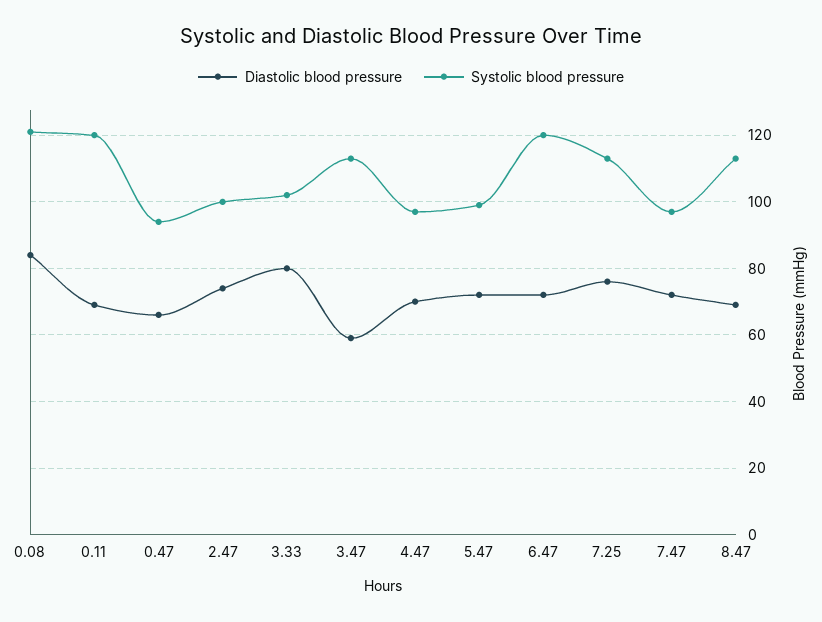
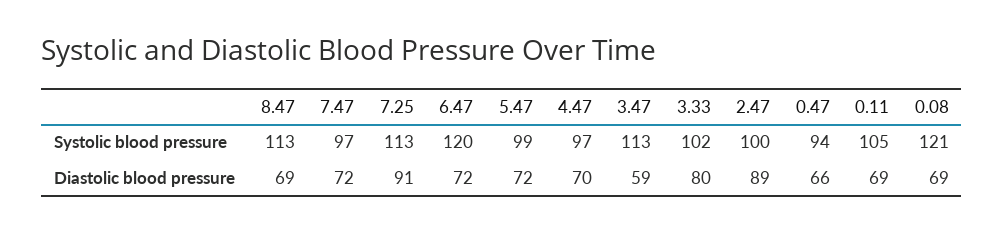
  {
    "Diastolic blood pressure": {
-     "0.08": 85,
+     "0.08": 69,
      "0.11": 69,
      "0.47": 66,
-     "2.47": 75,
+     "2.47": 89,
      "3.33": 80,
      "3.47": 59,
      "4.47": 70,
      "5.47": 72,
      "6.47": 72,
-     "7.25": 75,
+     "7.25": 91,
      "7.47": 72,
      "8.47": 69
    },
    "Systolic blood pressure": {
      "0.08": 121,
-     "0.11": 120,
+     "0.11": 105,
      "0.47": 94,
      "2.47": 100,
      "3.33": 102,
      "3.47": 113,
      "4.47": 97,
      "5.47": 99,
      "6.47": 120,
      "7.25": 113,
      "7.47": 97,
      "8.47": 113
    }
  }

